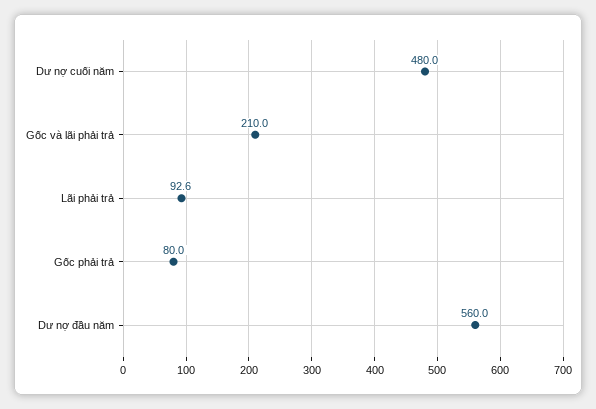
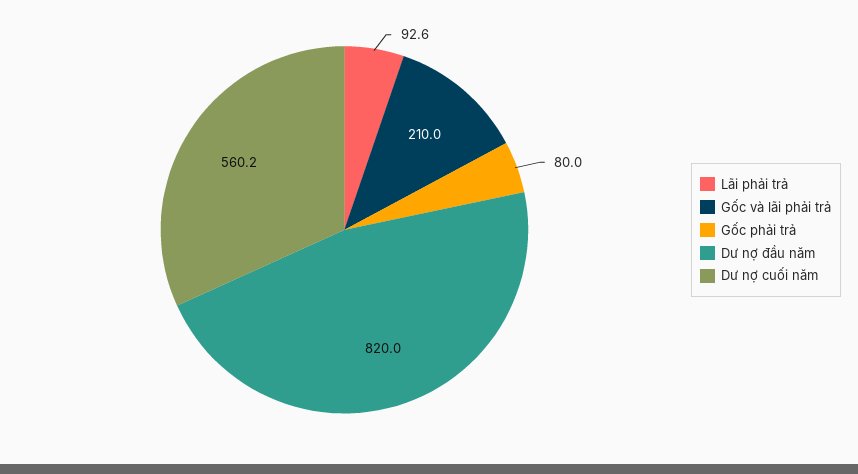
  {
-   "Dư nợ cuối năm": 480,
+   "Dư nợ cuối năm": 560.2,
    "Gốc và lãi phải trả": 210,
    "Lãi phải trả": 92.6,
    "Gốc phải trả": 80,
-   "Dư nợ đầu năm": 560
+   "Dư nợ đầu năm": 820
  }

